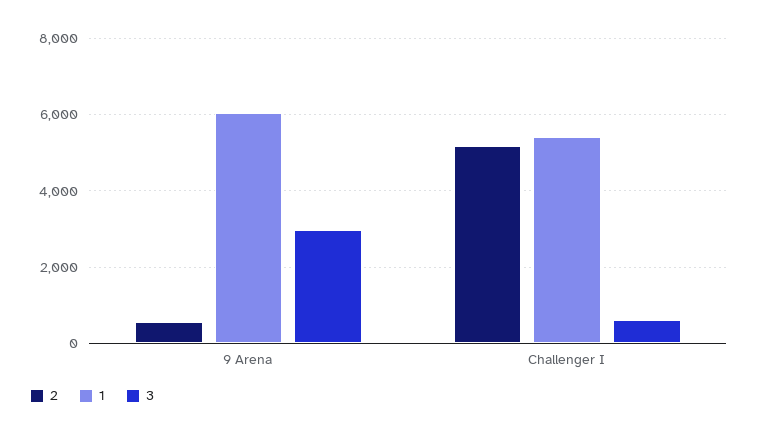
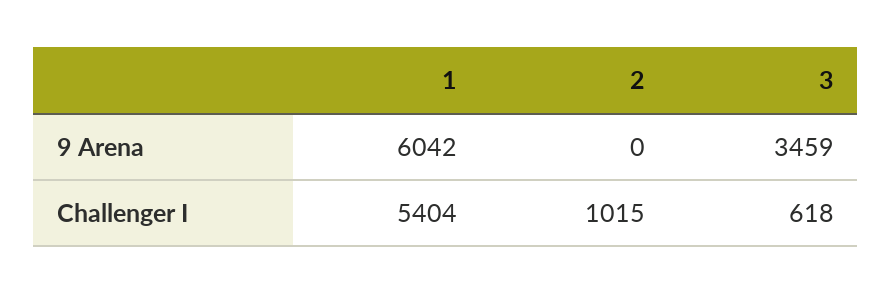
  {
    "2": {
-     "9 Arena": 600,
+     "9 Arena": 0,
-     "Challenger I": 5200
+     "Challenger I": 1015
    },
    "1": {
      "9 Arena": 6042,
      "Challenger I": 5404
    },
    "3": {
-     "9 Arena": 3000,
+     "9 Arena": 3459,
      "Challenger I": 618
    }
  }

